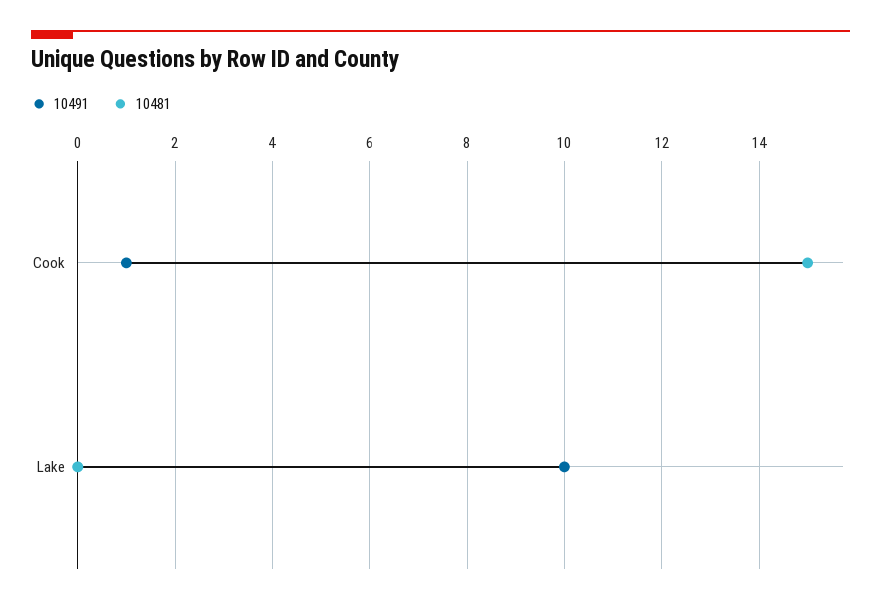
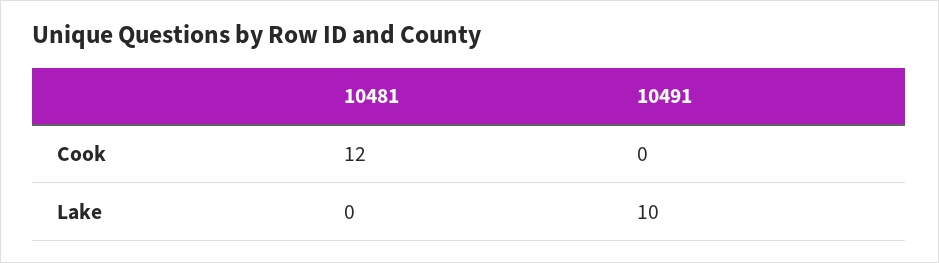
  {
    "10491": {
-     "Cook": 1,
+     "Cook": 0,
      "Lake": 10
    },
    "10481": {
-     "Cook": 15,
+     "Cook": 12,
      "Lake": 0
    }
  }

